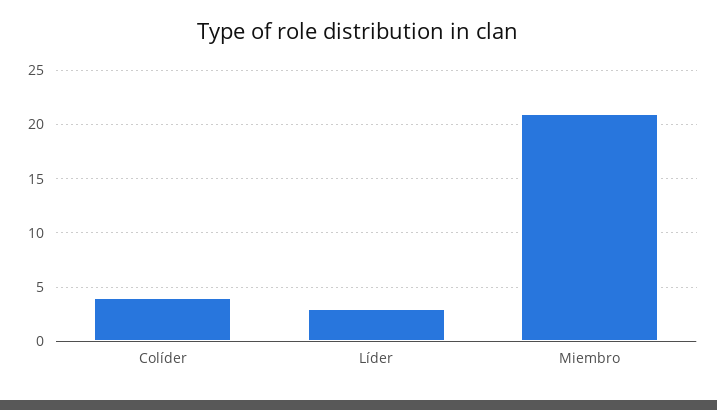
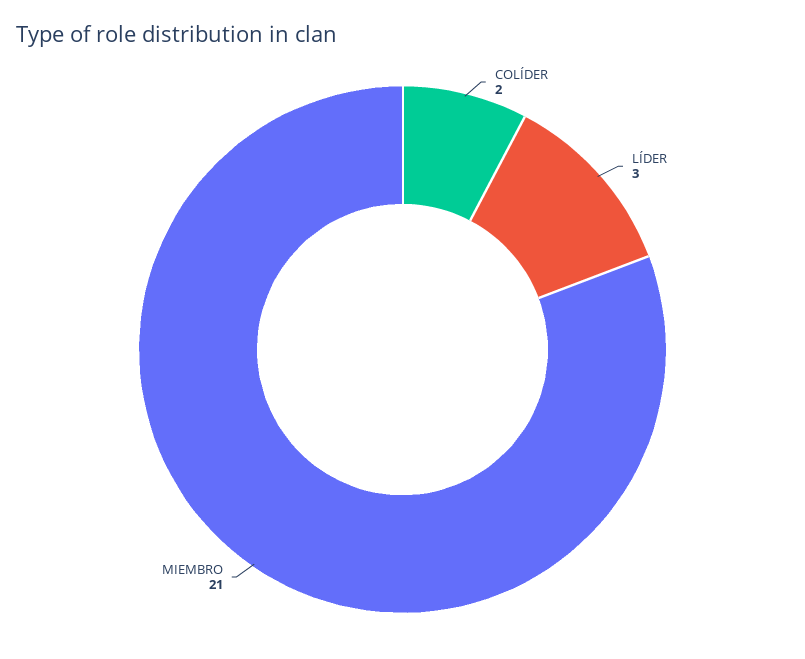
  {
-   "Colíder": 4,
+   "Colíder": 2,
    "Líder": 3,
    "Miembro": 21
  }

